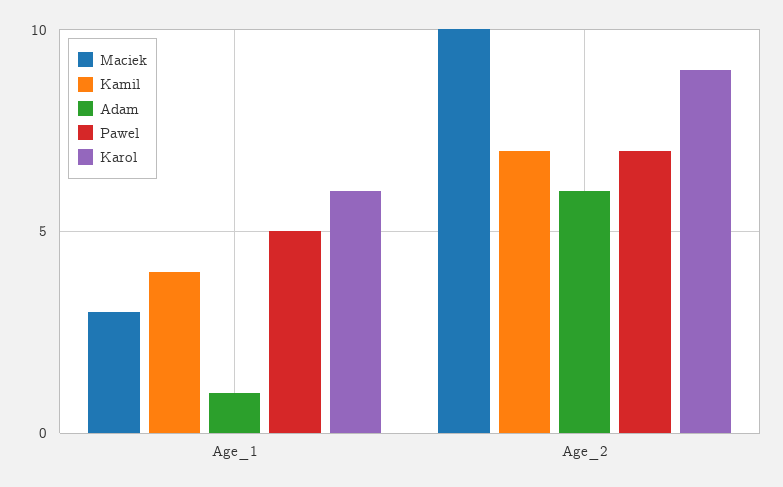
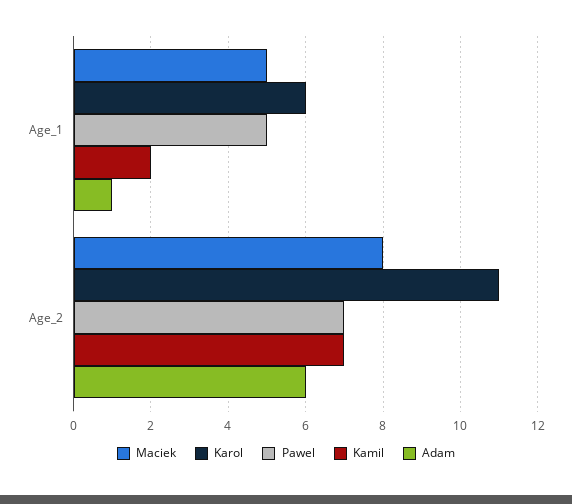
  {
    "Maciek": {
-     "Age_1": 3,
+     "Age_1": 5,
-     "Age_2": 10
+     "Age_2": 8
    },
    "Kamil": {
-     "Age_1": 4,
+     "Age_1": 2,
      "Age_2": 7
    },
    "Adam": {
      "Age_1": 1,
      "Age_2": 6
    },
    "Pawel": {
      "Age_1": 5,
      "Age_2": 7
    },
    "Karol": {
      "Age_1": 6,
-     "Age_2": 9
+     "Age_2": 11
    }
  }

